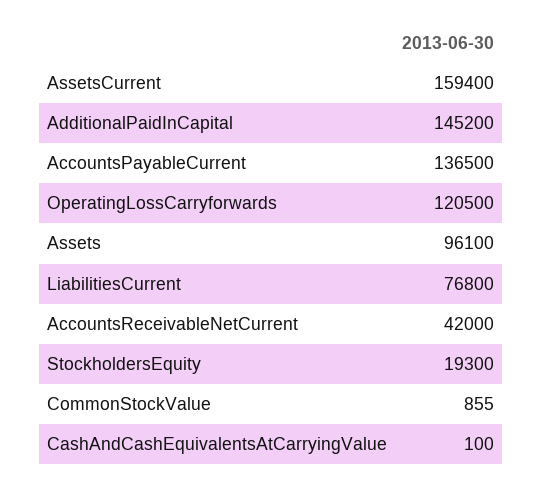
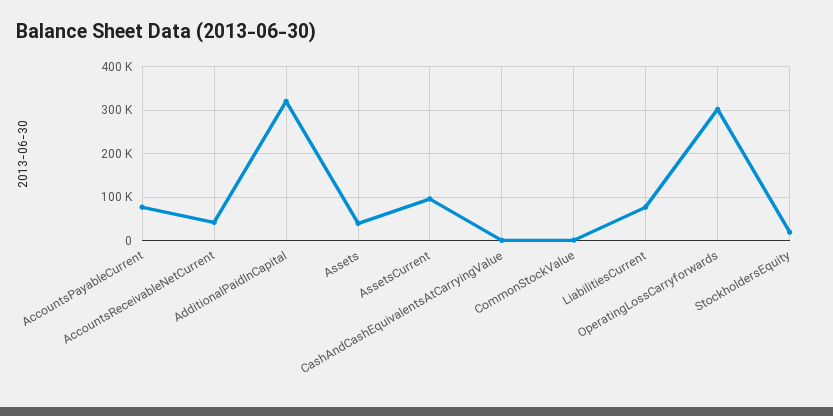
  {
-   "AssetsCurrent": 159400,
+   "AssetsCurrent": 100000,
-   "AdditionalPaidInCapital": 145200,
+   "AdditionalPaidInCapital": 320000,
-   "AccountsPayableCurrent": 136500,
+   "AccountsPayableCurrent": 80000,
-   "OperatingLossCarryforwards": 120500,
+   "OperatingLossCarryforwards": 300000,
-   "Assets": 96100,
+   "Assets": 40000,
    "LiabilitiesCurrent": 76800,
    "AccountsReceivableNetCurrent": 42000,
    "StockholdersEquity": 19300,
    "CommonStockValue": 855,
    "CashAndCashEquivalentsAtCarryingValue": 100
  }

